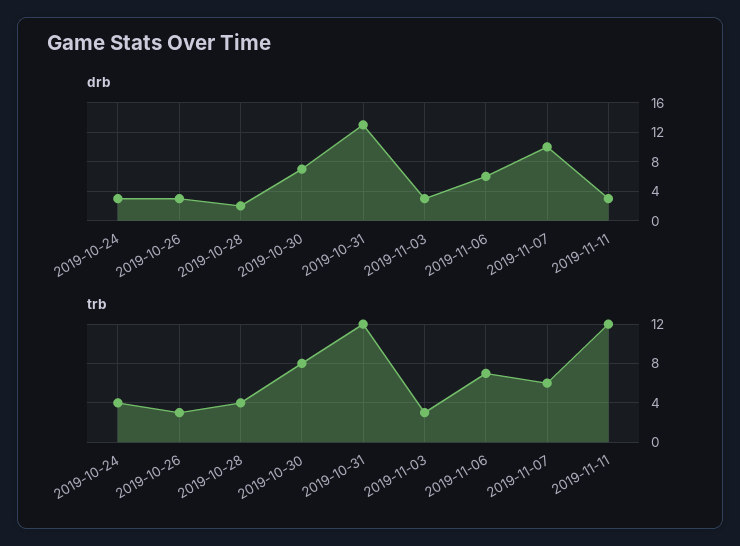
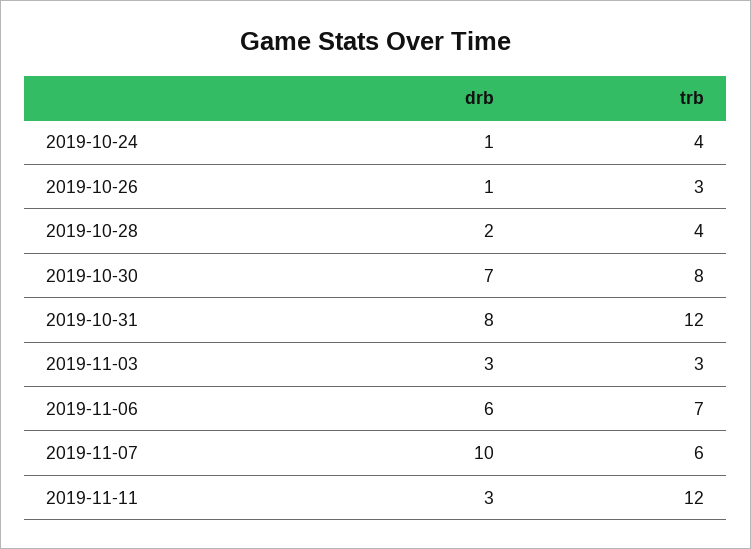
  {
    "drb": {
-     "2019-10-24": 3,
+     "2019-10-24": 1,
-     "2019-10-26": 3,
+     "2019-10-26": 1,
      "2019-10-28": 2,
      "2019-10-30": 7,
-     "2019-10-31": 13,
+     "2019-10-31": 8,
      "2019-11-03": 3,
      "2019-11-06": 6,
      "2019-11-07": 10,
      "2019-11-11": 3
    },
    "trb": {
      "2019-10-24": 4,
      "2019-10-26": 3,
      "2019-10-28": 4,
      "2019-10-30": 8,
      "2019-10-31": 12,
      "2019-11-03": 3,
      "2019-11-06": 7,
      "2019-11-07": 6,
      "2019-11-11": 12
    }
  }

